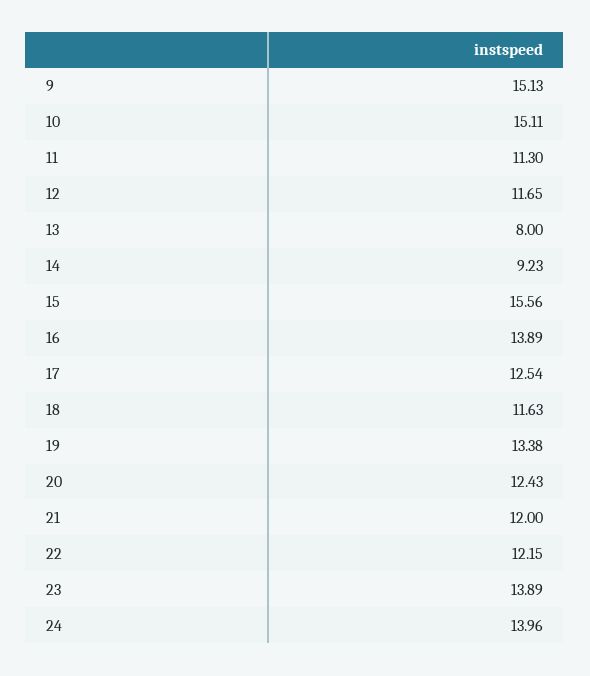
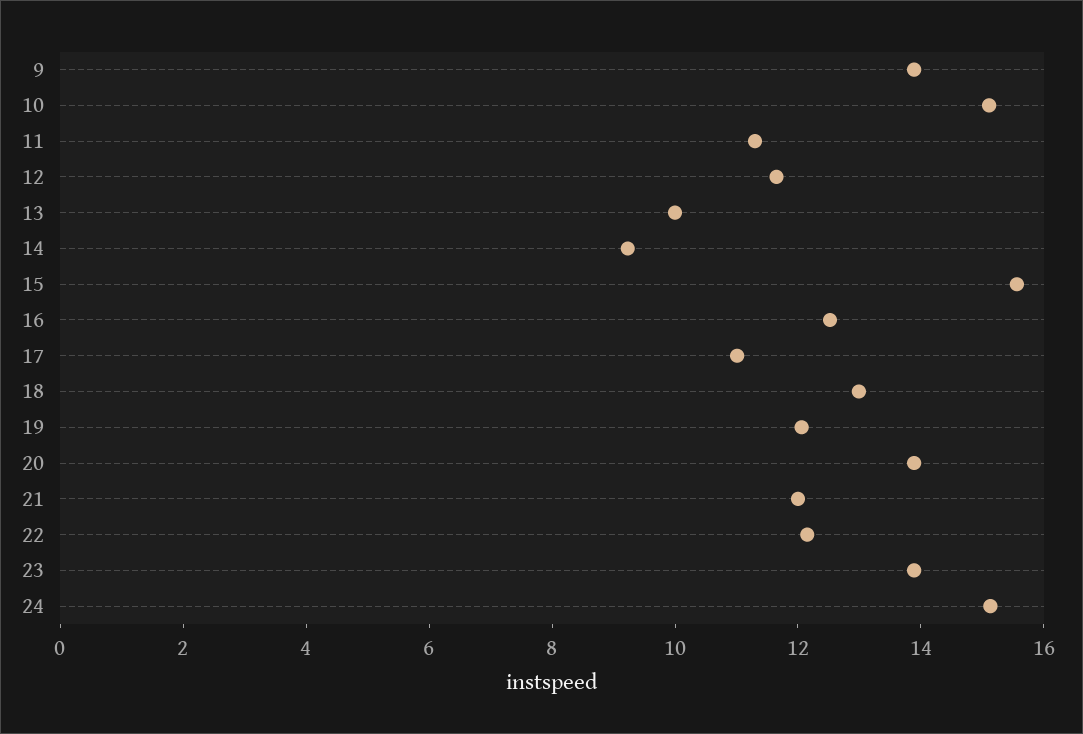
  {
-   "9": 15.13,
+   "9": 14,
    "10": 15.11,
    "11": 11.3,
    "12": 11.65,
-   "13": 8,
+   "13": 10,
    "14": 9.23,
    "15": 15.56,
-   "16": 13.89,
+   "16": 12.5,
-   "17": 12.54,
+   "17": 11,
-   "18": 11.63,
+   "18": 13,
-   "19": 13.38,
+   "19": 12,
-   "20": 12.43,
+   "20": 14,
    "21": 12,
    "22": 12.15,
    "23": 13.89,
-   "24": 13.96
+   "24": 15
  }

